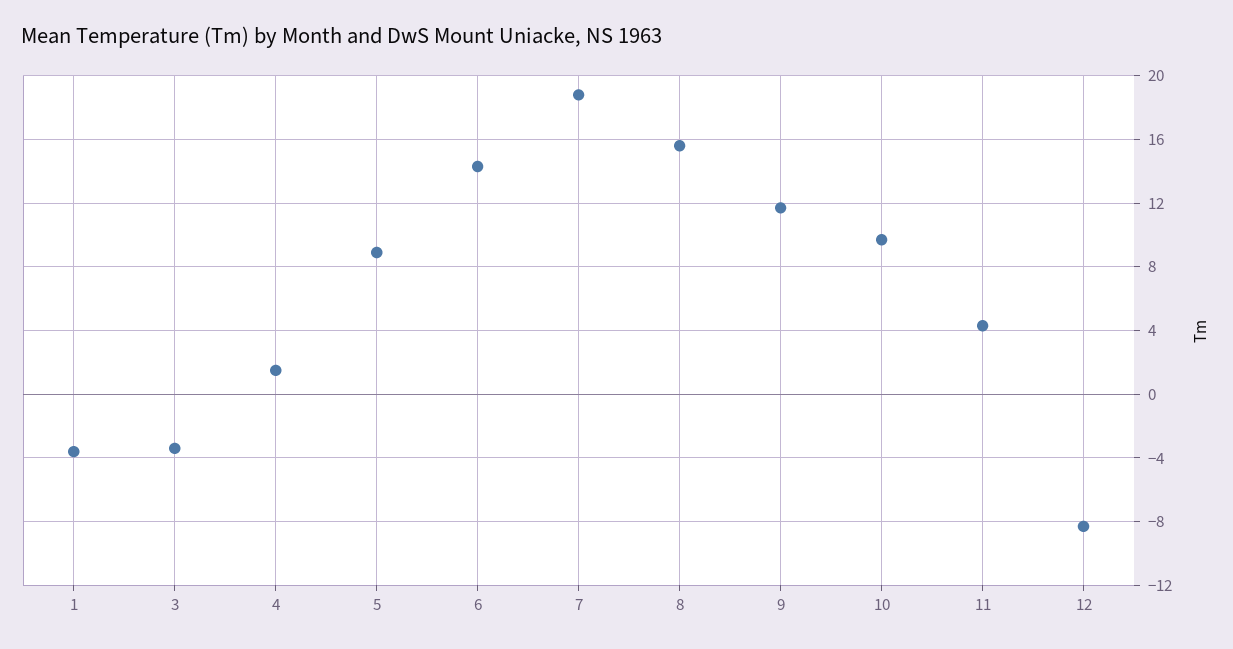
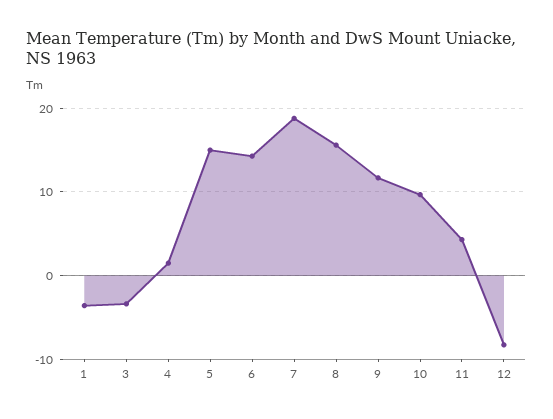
  {
    "1": -3.5,
    "3": -3.5,
    "4": 1.5,
-   "5": 9,
+   "5": 15,
    "6": 14.5,
    "7": 19,
    "8": 15.5,
    "9": 11.5,
    "10": 9.5,
    "11": 4.5,
    "12": -8.5
  }

